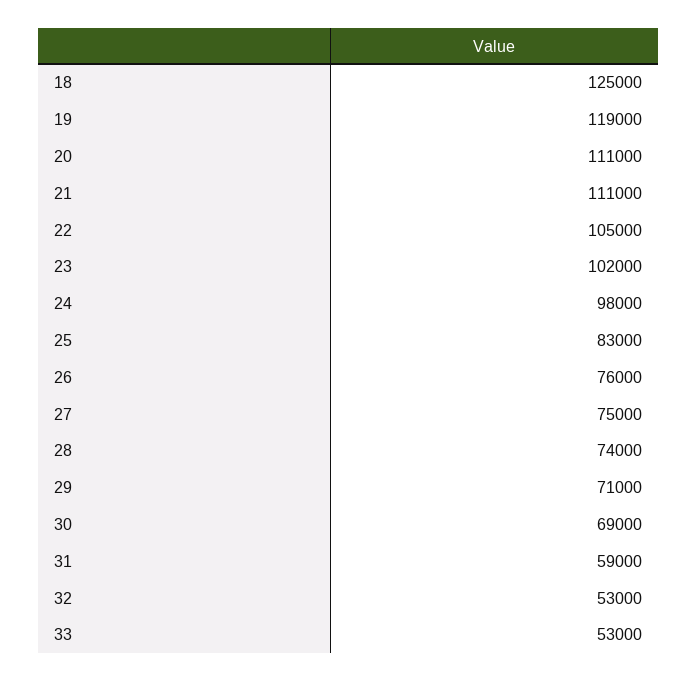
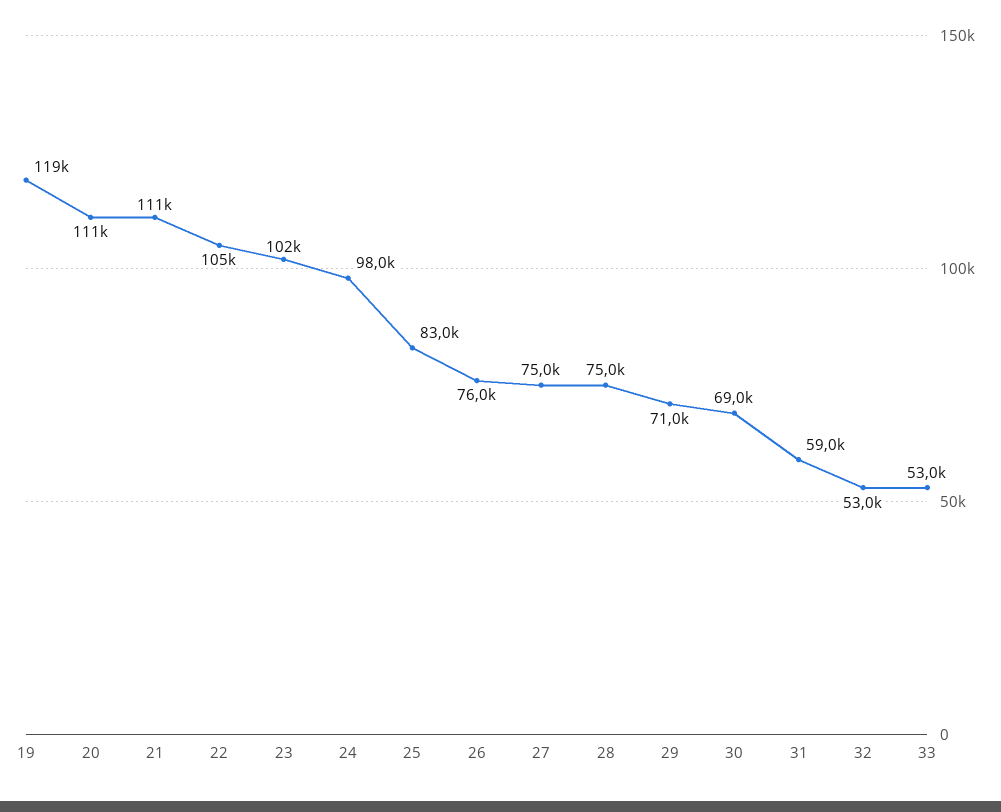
  {
-   "18": 125000,
    "19": 119000,
    "20": 111000,
    "21": 111000,
    "22": 105000,
    "23": 102000,
    "24": 98000,
    "25": 83000,
    "26": 76000,
    "27": 75000,
-   "28": 74000,
+   "28": 75000,
    "29": 71000,
    "30": 69000,
    "31": 59000,
    "32": 53000,
    "33": 53000
  }

